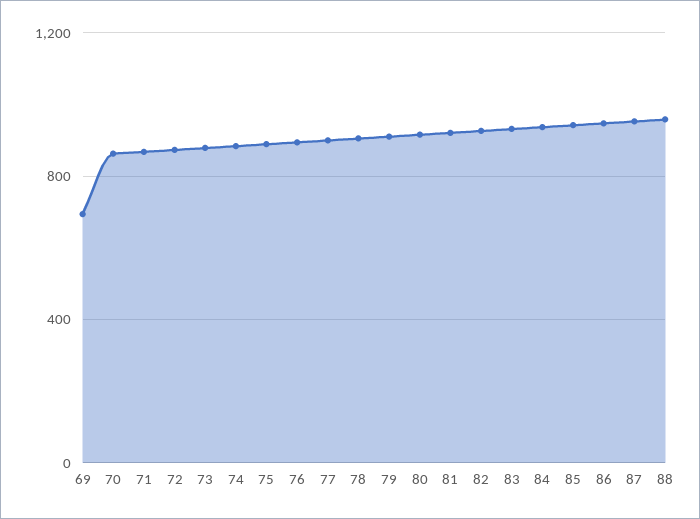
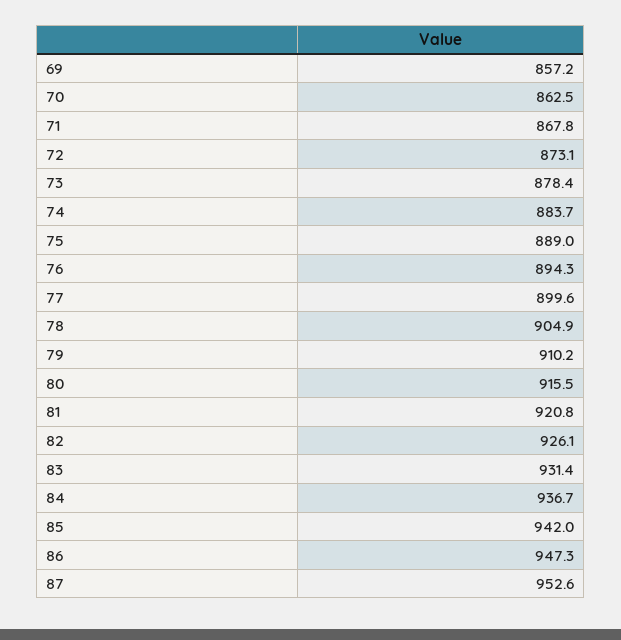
  {
-   "69": 700,
+   "69": 857.2,
    "70": 862.5,
    "71": 867.8,
    "72": 873.1,
    "73": 878.4,
    "74": 883.7,
    "75": 889,
    "76": 894.3,
    "77": 899.6,
    "78": 904.9,
    "79": 910.2,
    "80": 915.5,
    "81": 920.8,
    "82": 926.1,
    "83": 931.4,
    "84": 936.7,
    "85": 942,
    "86": 947.3,
-   "87": 952.6,
+   "87": 952.6
-   "88": 950
  }

